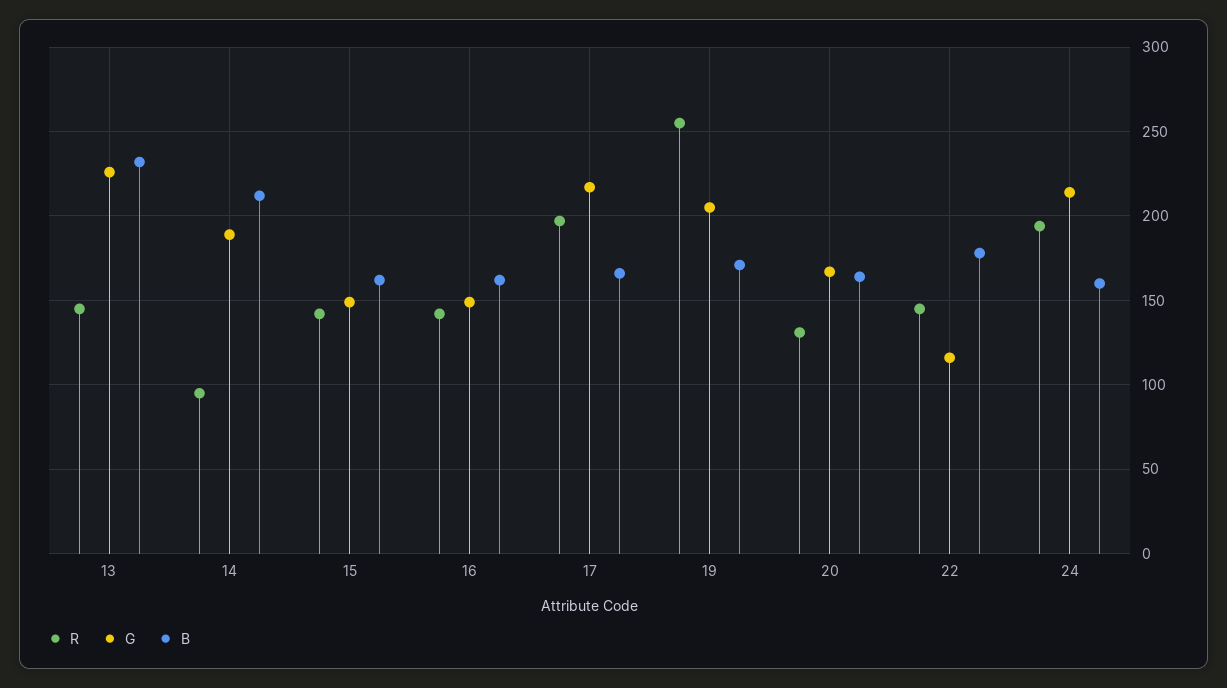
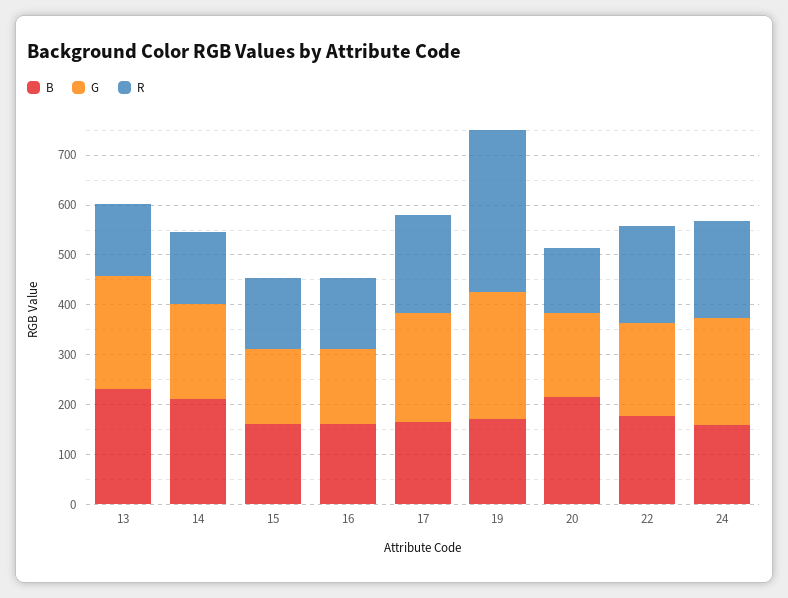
  {
    "R": {
      "13": 145,
-     "14": 95,
+     "14": 140,
      "15": 140,
      "16": 140,
      "17": 195,
-     "19": 255,
+     "19": 320,
      "20": 130,
-     "22": 145,
+     "22": 200,
      "24": 195
    },
    "G": {
      "13": 225,
      "14": 190,
      "15": 150,
      "16": 150,
      "17": 215,
-     "19": 205,
+     "19": 260,
      "20": 165,
-     "22": 115,
+     "22": 180,
      "24": 215
    },
    "B": {
      "13": 230,
      "14": 210,
      "15": 160,
      "16": 160,
      "17": 165,
      "19": 170,
-     "20": 165,
+     "20": 220,
      "22": 180,
      "24": 160
    }
  }

